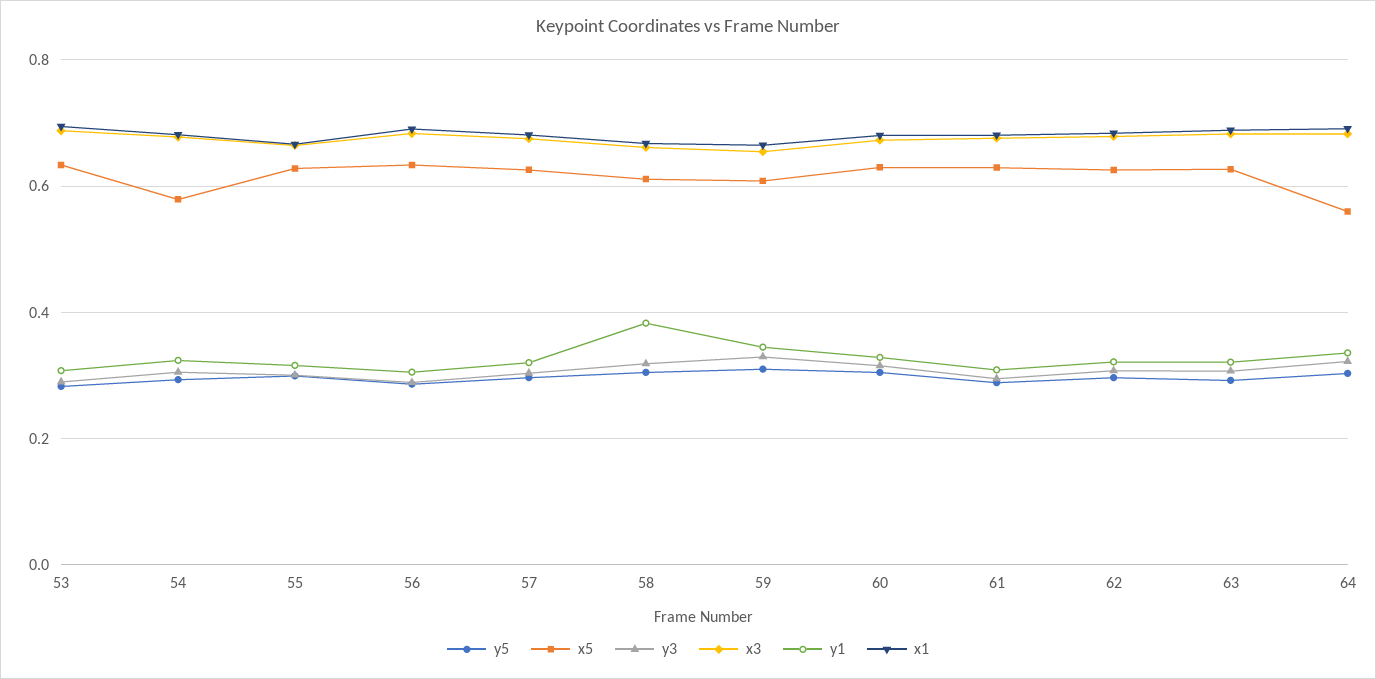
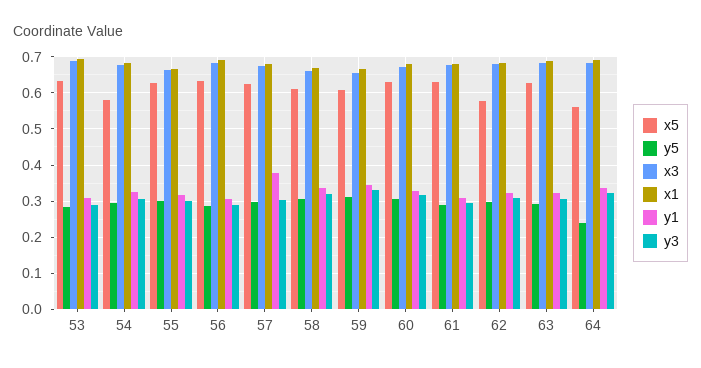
  {
    "y5": {
      "53": 0.28,
      "54": 0.3,
      "55": 0.3,
      "56": 0.28,
      "57": 0.3,
      "58": 0.3,
      "59": 0.32,
      "60": 0.3,
      "61": 0.28,
      "62": 0.3,
      "63": 0.3,
-     "64": 0.3
+     "64": 0.24
    },
    "x5": {
      "53": 0.64,
      "54": 0.58,
      "55": 0.62,
      "56": 0.64,
      "57": 0.62,
      "58": 0.62,
      "59": 0.6,
      "60": 0.64,
      "61": 0.62,
-     "62": 0.62,
+     "62": 0.58,
      "63": 0.62,
      "64": 0.56
    },
    "y3": {
      "53": 0.3,
      "54": 0.3,
      "55": 0.3,
      "56": 0.28,
      "57": 0.3,
      "58": 0.32,
      "59": 0.32,
      "60": 0.32,
      "61": 0.3,
      "62": 0.3,
      "63": 0.3,
      "64": 0.32
    },
    "x3": {
      "53": 0.68,
      "54": 0.68,
      "55": 0.66,
      "56": 0.68,
      "57": 0.68,
      "58": 0.66,
      "59": 0.66,
      "60": 0.68,
      "61": 0.68,
      "62": 0.68,
      "63": 0.68,
      "64": 0.68
    },
    "y1": {
      "53": 0.3,
      "54": 0.32,
      "55": 0.32,
      "56": 0.3,
-     "57": 0.32,
+     "57": 0.38,
-     "58": 0.38,
+     "58": 0.34,
      "59": 0.34,
      "60": 0.32,
      "61": 0.3,
      "62": 0.32,
      "63": 0.32,
      "64": 0.34
    },
    "x1": {
      "53": 0.7,
      "54": 0.68,
      "55": 0.66,
      "56": 0.7,
      "57": 0.68,
      "58": 0.66,
      "59": 0.66,
      "60": 0.68,
      "61": 0.68,
      "62": 0.68,
      "63": 0.68,
      "64": 0.7
    }
  }

